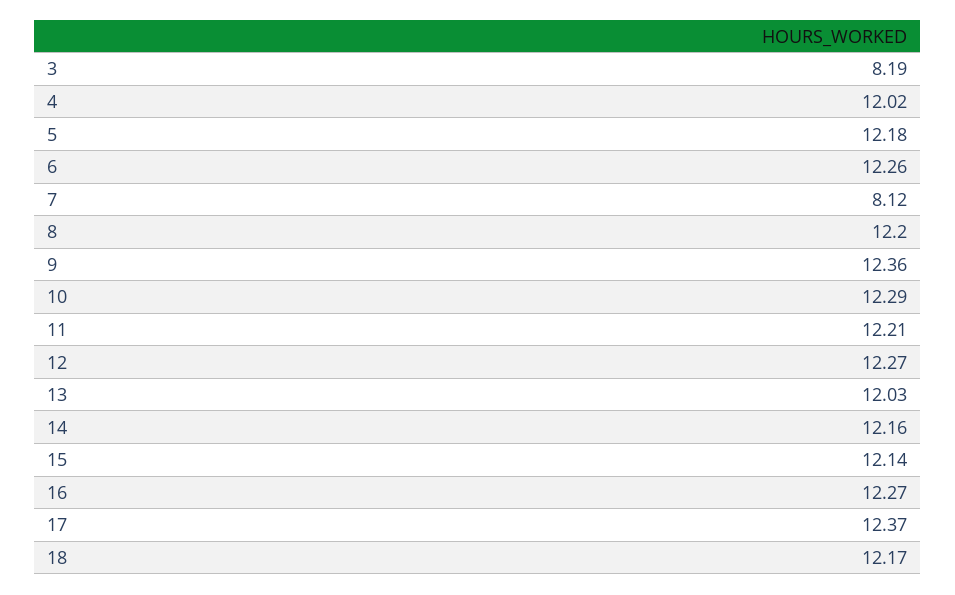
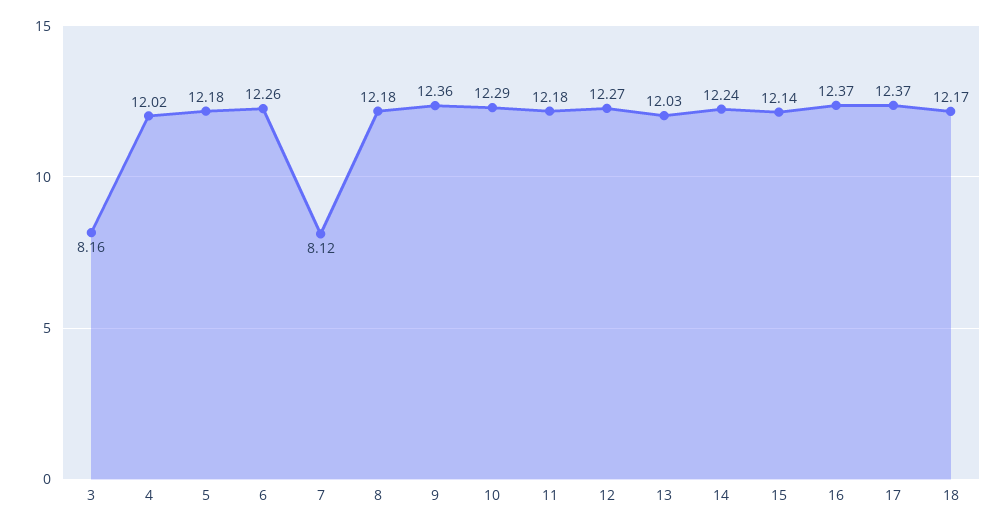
  {
-   "3": 8.19,
+   "3": 8.16,
    "4": 12.02,
    "5": 12.18,
    "6": 12.26,
    "7": 8.12,
-   "8": 12.2,
+   "8": 12.18,
    "9": 12.36,
    "10": 12.29,
-   "11": 12.21,
+   "11": 12.18,
    "12": 12.27,
    "13": 12.03,
-   "14": 12.16,
+   "14": 12.24,
    "15": 12.14,
-   "16": 12.27,
+   "16": 12.37,
    "17": 12.37,
    "18": 12.17
  }

